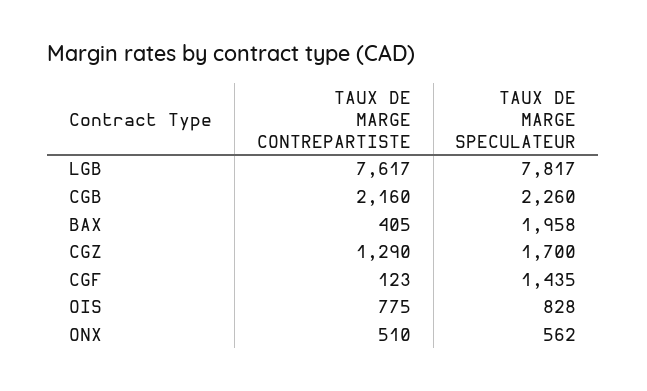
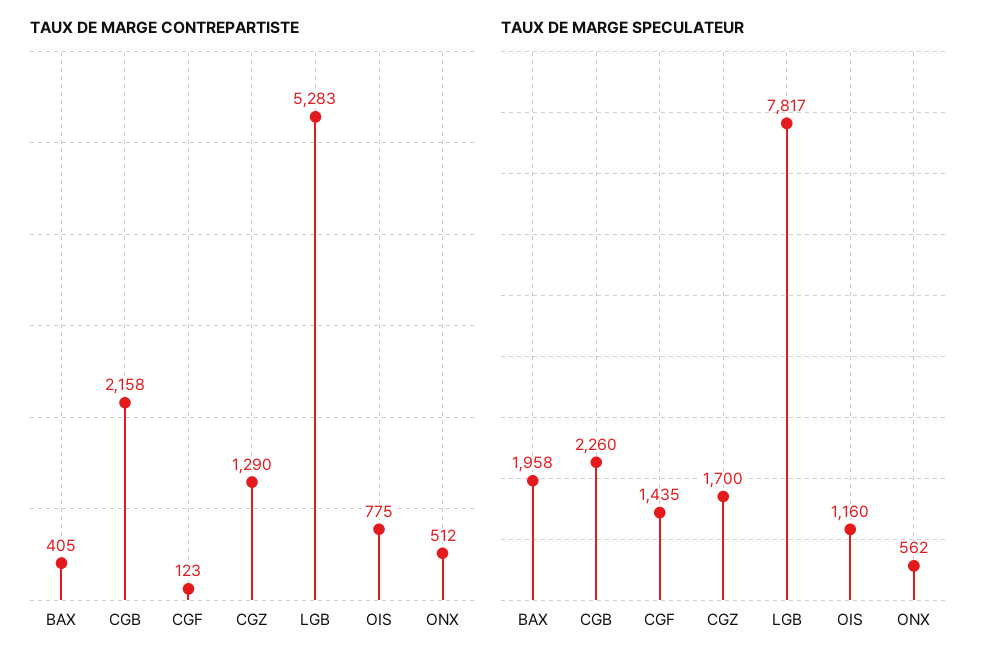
  {
    "TAUX DE MARGE CONTREPARTISTE": {
-     "LGB": 7617,
+     "LGB": 5283,
-     "CGB": 2160,
+     "CGB": 2158,
      "BAX": 405,
      "CGZ": 1290,
      "CGF": 123,
      "OIS": 775,
-     "ONX": 510
+     "ONX": 512
    },
    "TAUX DE MARGE SPECULATEUR": {
      "LGB": 7817,
      "CGB": 2260,
      "BAX": 1958,
      "CGZ": 1700,
      "CGF": 1435,
-     "OIS": 828,
+     "OIS": 1160,
      "ONX": 562
    }
  }

